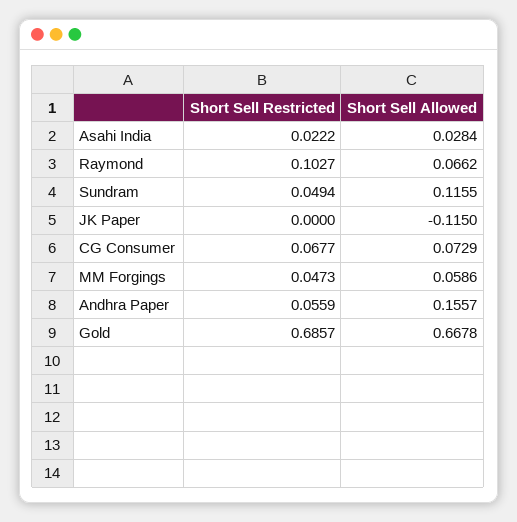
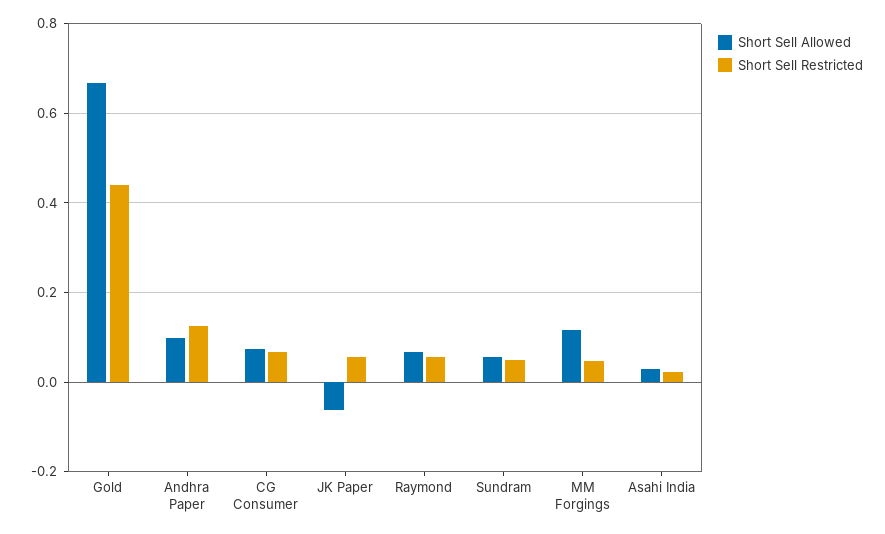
  {
    "Short Sell Restricted": {
      "Asahi India": 0.0222,
-     "Raymond": 0.1027,
+     "Raymond": 0.06,
      "Sundram": 0.0494,
-     "JK Paper": 0,
+     "JK Paper": 0.06,
      "CG Consumer": 0.0677,
      "MM Forgings": 0.0473,
-     "Andhra Paper": 0.0559,
+     "Andhra Paper": 0.12,
-     "Gold": 0.6857
+     "Gold": 0.44
    },
    "Short Sell Allowed": {
      "Asahi India": 0.0284,
      "Raymond": 0.0662,
-     "Sundram": 0.1155,
+     "Sundram": 0.06,
-     "JK Paper": -0.115,
+     "JK Paper": -0.06,
      "CG Consumer": 0.0729,
-     "MM Forgings": 0.0586,
+     "MM Forgings": 0.12,
-     "Andhra Paper": 0.1557,
+     "Andhra Paper": 0.1,
      "Gold": 0.6678
    }
  }

